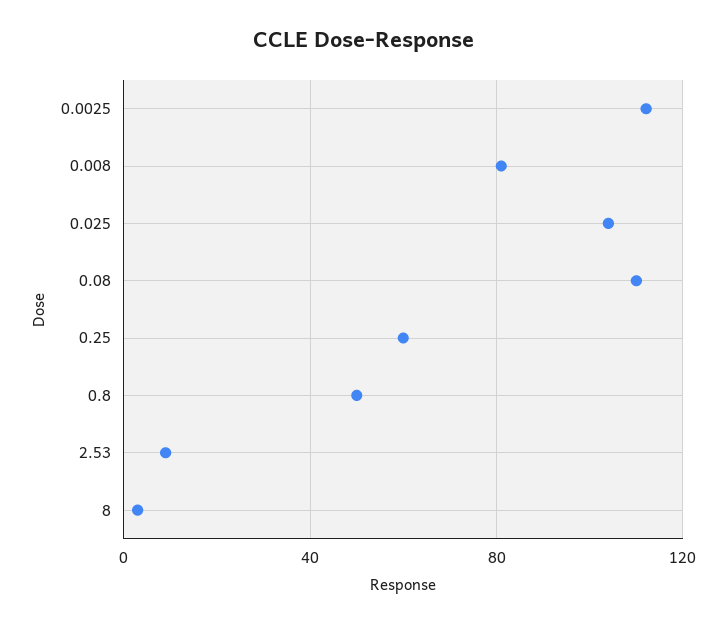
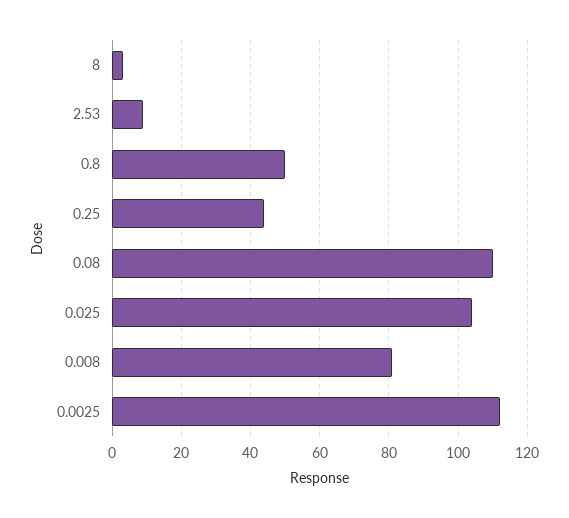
  {
    "0.0025": 112,
    "0.008": 82,
    "0.025": 104,
    "0.08": 110,
-   "0.25": 60,
+   "0.25": 44,
    "0.8": 50,
    "2.53": 10,
    "8": 4
  }

